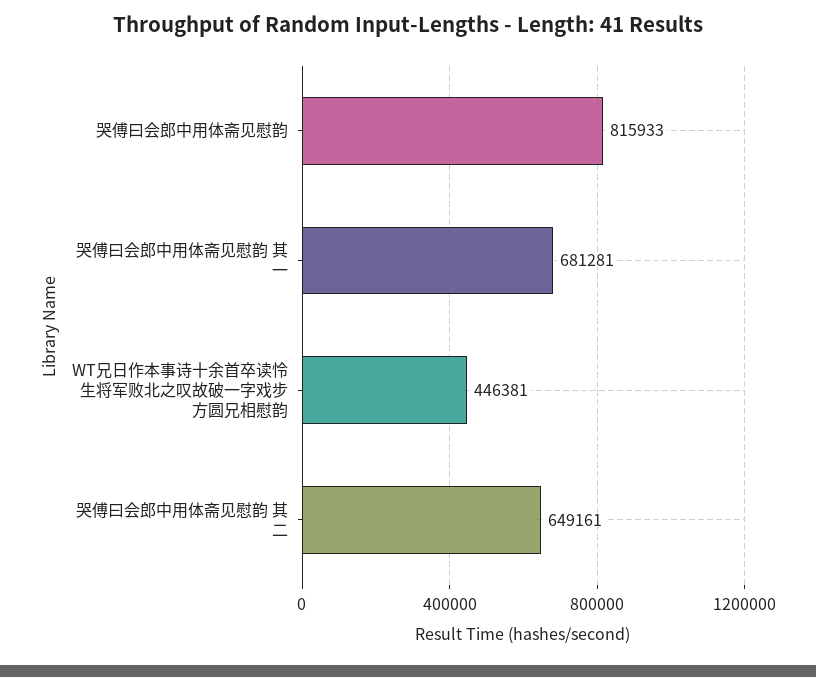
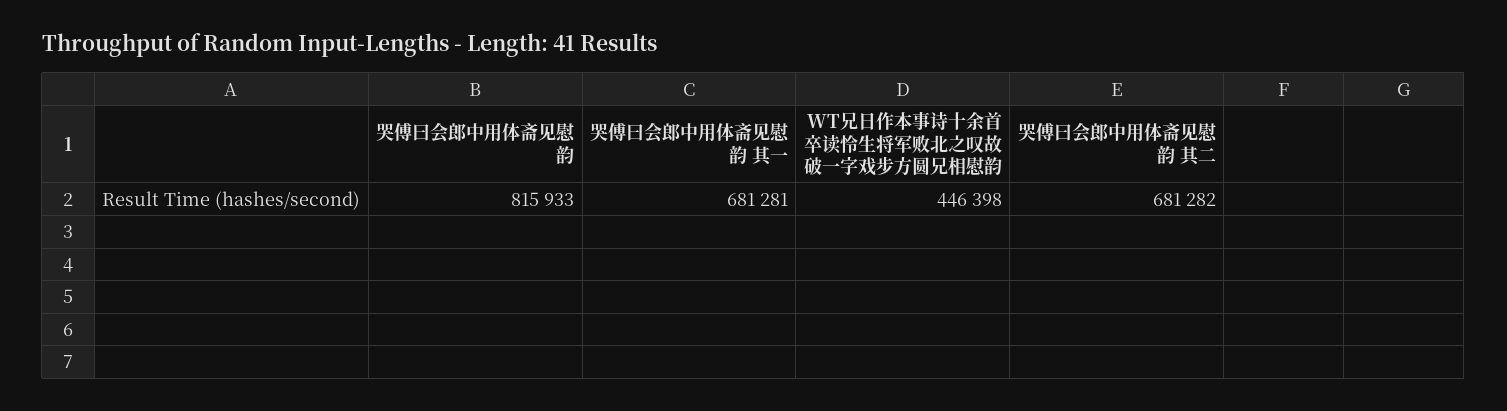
  {
    "哭傅曰会郎中用体斋见慰韵": 815933,
    "哭傅曰会郎中用体斋见慰韵 其一": 681281,
-   "WT兄日作本事诗十余首卒读怜生将军败北之叹故破一字戏步方圆兄相慰韵": 446381,
+   "WT兄日作本事诗十余首卒读怜生将军败北之叹故破一字戏步方圆兄相慰韵": 446398,
-   "哭傅曰会郎中用体斋见慰韵 其二": 649161
+   "哭傅曰会郎中用体斋见慰韵 其二": 681282
  }

